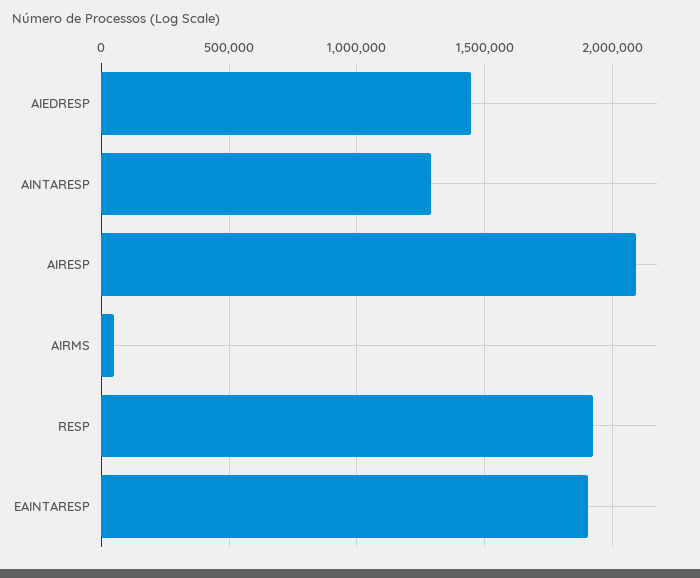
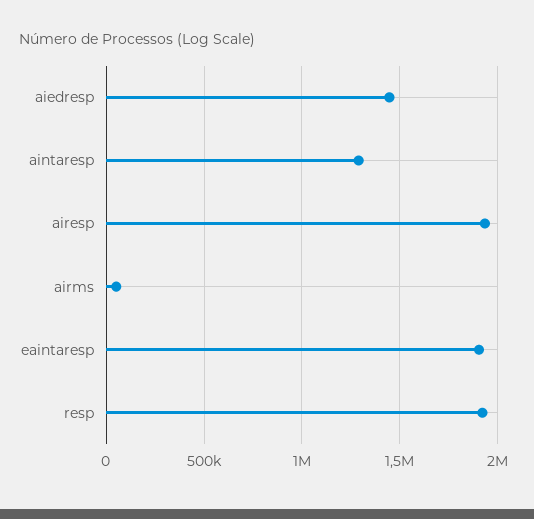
  {
    "AIEDRESP": 1450000,
    "AINTARESP": 1300000,
-   "AIRESP": 2100000,
+   "AIRESP": 1950000,
    "AIRMS": 50000,
    "RESP": 1900000,
    "EAINTARESP": 1900000
  }

